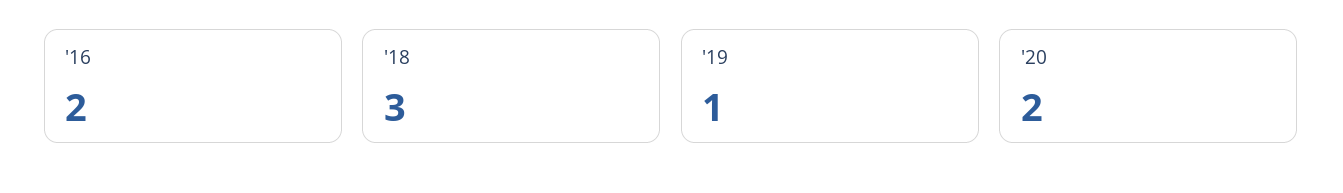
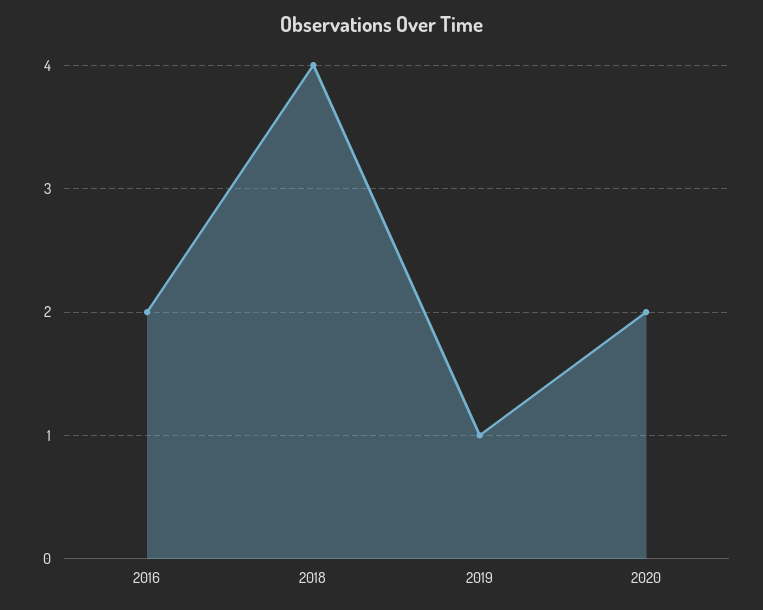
  {
    "'16": 2,
-   "'18": 3,
+   "'18": 4,
    "'19": 1,
    "'20": 2
  }

